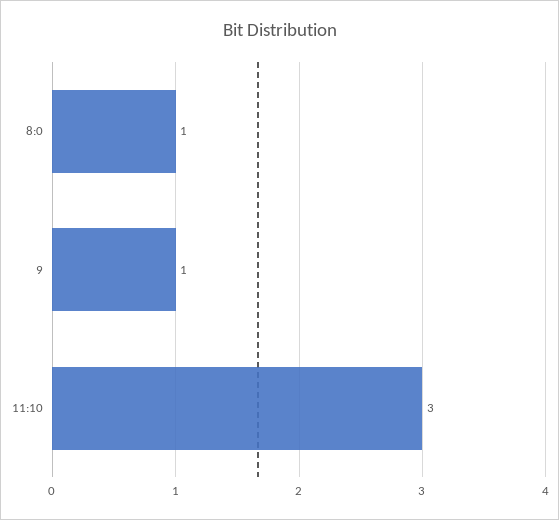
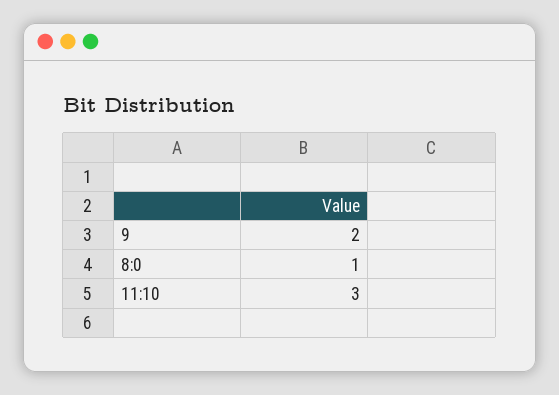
  {
    "8:0": 1,
-   "9": 1,
+   "9": 2,
    "11:10": 3
  }

